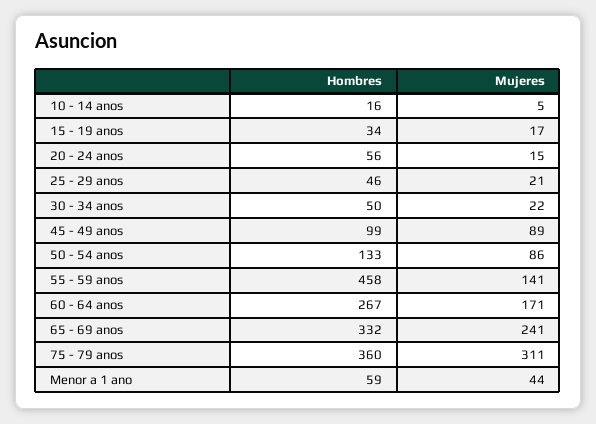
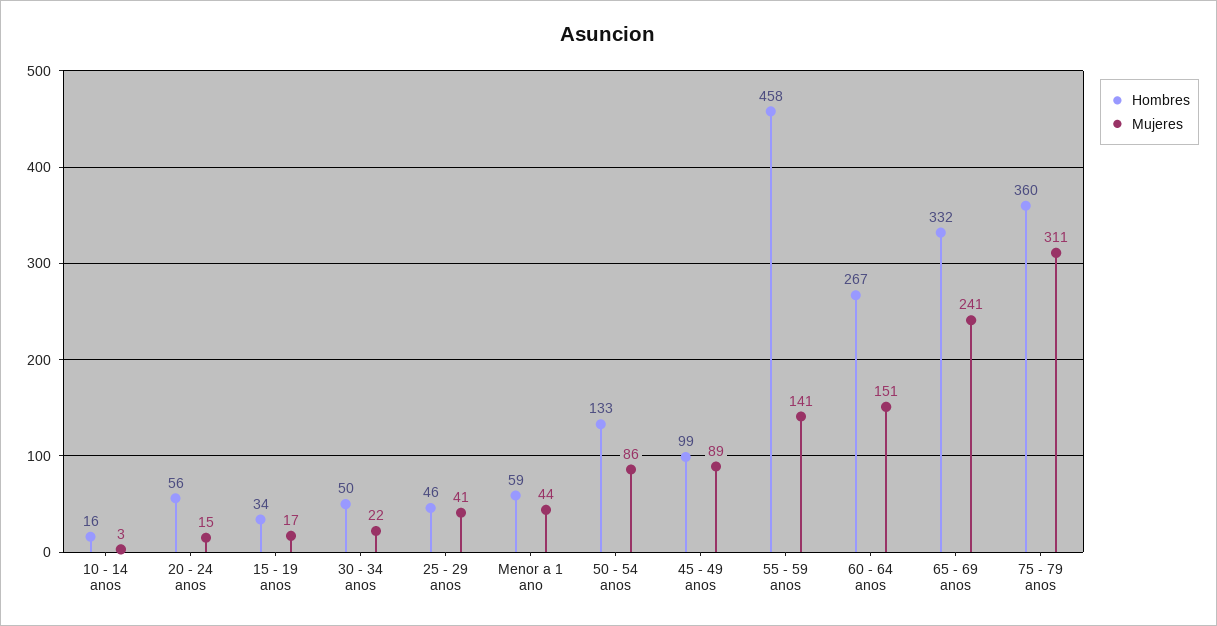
  {
    "Hombres": {
      "10 - 14 anos": 16,
      "15 - 19 anos": 34,
      "20 - 24 anos": 56,
      "25 - 29 anos": 46,
      "30 - 34 anos": 50,
      "45 - 49 anos": 99,
      "50 - 54 anos": 133,
      "55 - 59 anos": 458,
      "60 - 64 anos": 267,
      "65 - 69 anos": 332,
      "75 - 79 anos": 360,
      "Menor a 1 ano": 59
    },
    "Mujeres": {
-     "10 - 14 anos": 5,
+     "10 - 14 anos": 3,
      "15 - 19 anos": 17,
      "20 - 24 anos": 15,
-     "25 - 29 anos": 21,
+     "25 - 29 anos": 41,
      "30 - 34 anos": 22,
      "45 - 49 anos": 89,
      "50 - 54 anos": 86,
      "55 - 59 anos": 141,
-     "60 - 64 anos": 171,
+     "60 - 64 anos": 151,
      "65 - 69 anos": 241,
      "75 - 79 anos": 311,
      "Menor a 1 ano": 44
    }
  }

